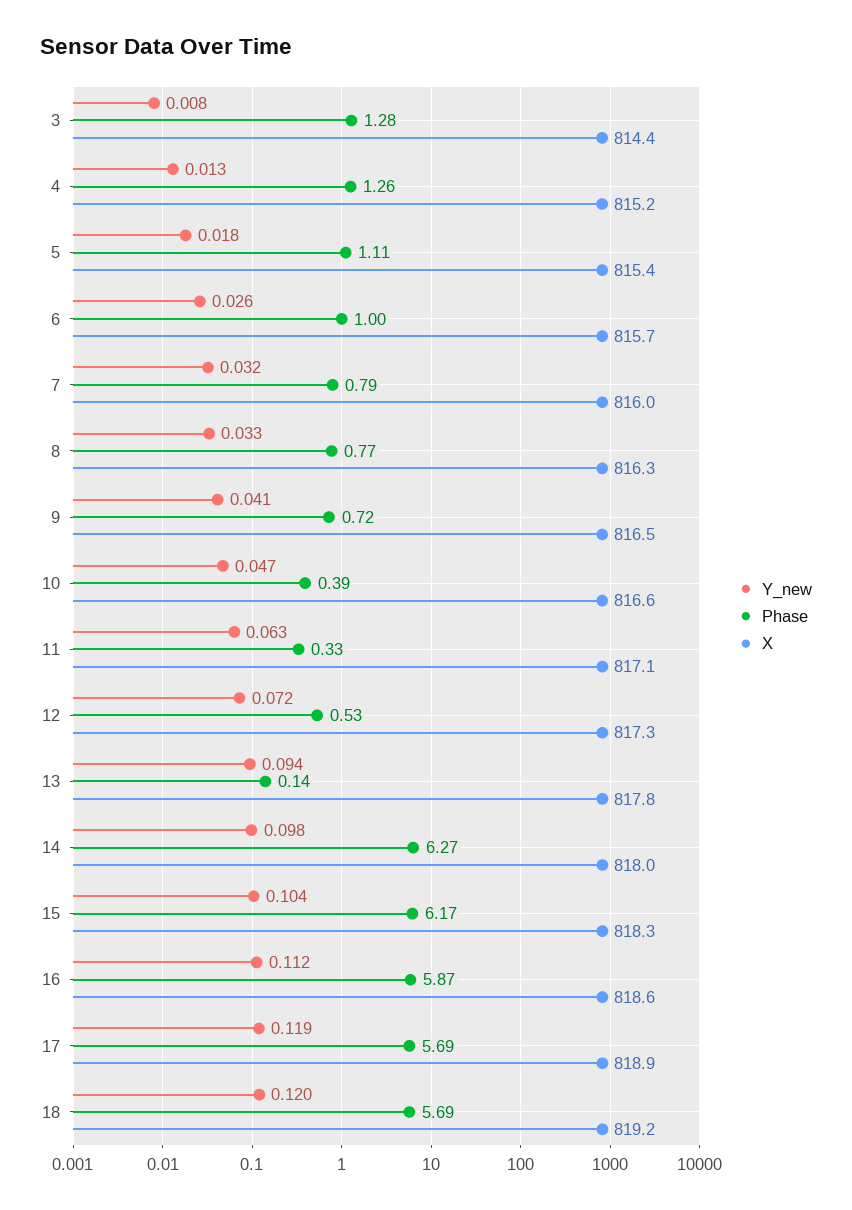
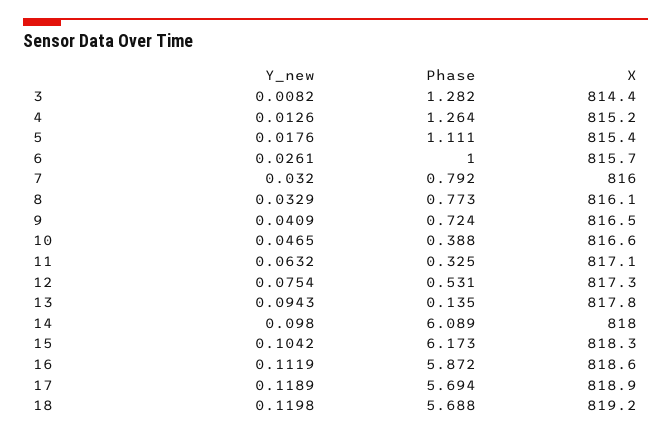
  {
    "Y_new": {
      "3": 0.0082,
      "4": 0.0126,
      "5": 0.0176,
      "6": 0.0261,
      "7": 0.032,
      "8": 0.0329,
      "9": 0.0409,
      "10": 0.0465,
      "11": 0.0632,
-     "12": 0.072,
+     "12": 0.0754,
      "13": 0.0943,
      "14": 0.098,
      "15": 0.1042,
      "16": 0.1119,
      "17": 0.1189,
      "18": 0.1198
    },
    "Phase": {
      "3": 1.282,
      "4": 1.264,
      "5": 1.111,
      "6": 1,
      "7": 0.792,
      "8": 0.773,
      "9": 0.724,
      "10": 0.388,
      "11": 0.325,
      "12": 0.531,
      "13": 0.135,
-     "14": 6.27,
+     "14": 6.089,
      "15": 6.173,
      "16": 5.872,
      "17": 5.694,
      "18": 5.688
    },
    "X": {
      "3": 814.4,
      "4": 815.2,
      "5": 815.4,
      "6": 815.7,
      "7": 816,
-     "8": 816.3,
+     "8": 816.1,
      "9": 816.5,
      "10": 816.6,
      "11": 817.1,
      "12": 817.3,
      "13": 817.8,
      "14": 818,
      "15": 818.3,
      "16": 818.6,
      "17": 818.9,
      "18": 819.2
    }
  }

